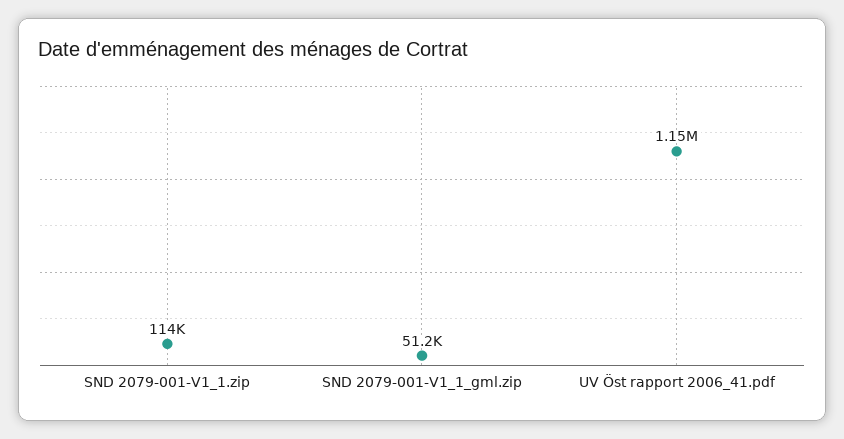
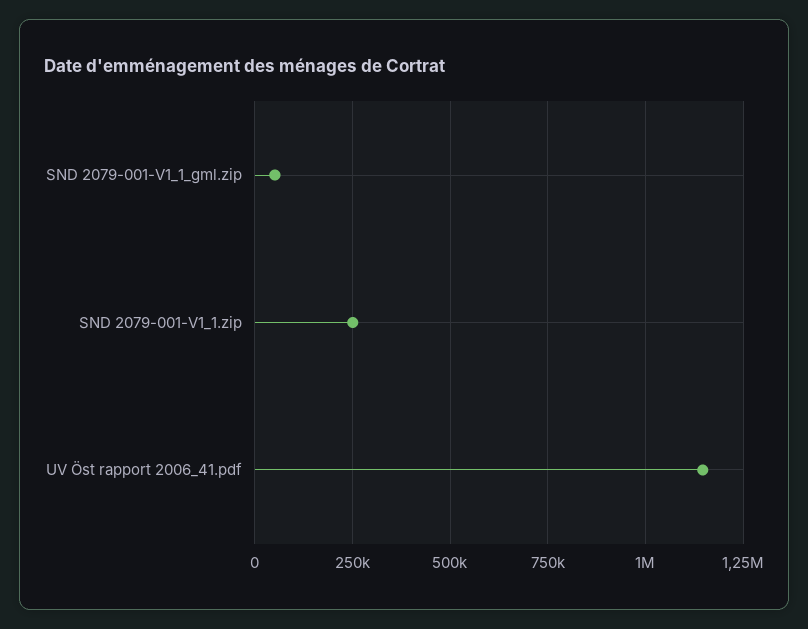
  {
-   "SND 2079-001-V1_1.zip": 114000,
+   "SND 2079-001-V1_1.zip": 250000,
    "SND 2079-001-V1_1_gml.zip": 51200,
    "UV Öst rapport 2006_41.pdf": 1150000
  }

